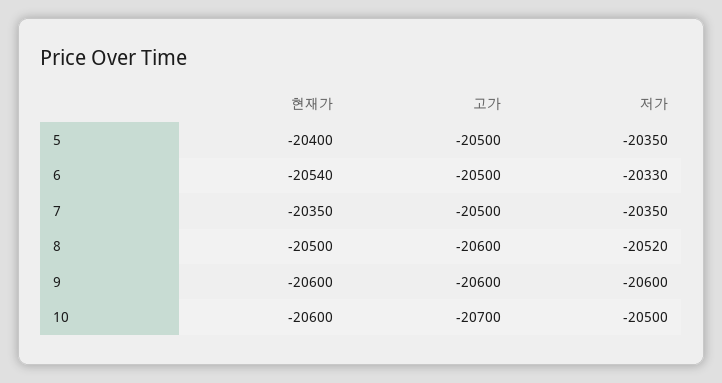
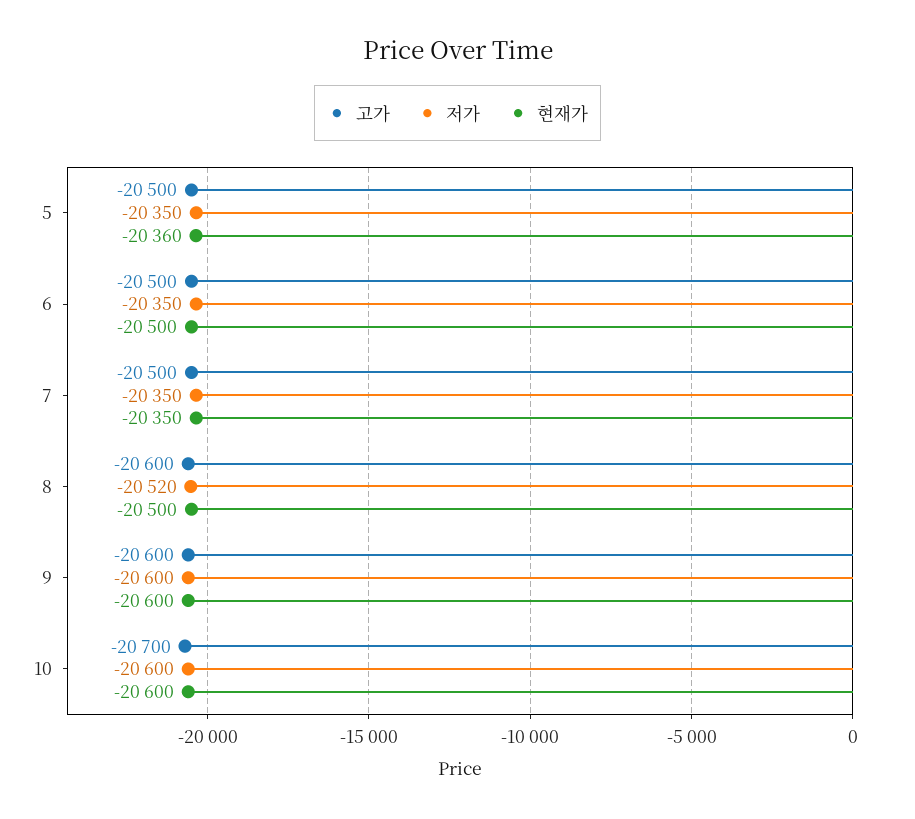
  {
    "현재가": {
-     "5": -20400,
+     "5": -20360,
-     "6": -20540,
+     "6": -20500,
      "7": -20350,
      "8": -20500,
      "9": -20600,
      "10": -20600
    },
    "고가": {
      "5": -20500,
      "6": -20500,
      "7": -20500,
      "8": -20600,
      "9": -20600,
      "10": -20700
    },
    "저가": {
      "5": -20350,
-     "6": -20330,
+     "6": -20350,
      "7": -20350,
      "8": -20520,
      "9": -20600,
-     "10": -20500
+     "10": -20600
    }
  }

